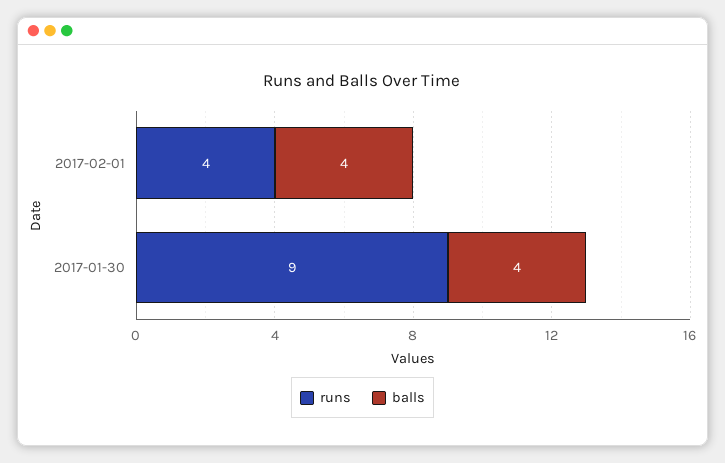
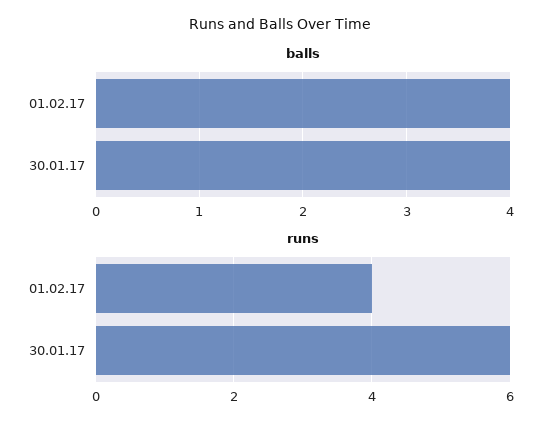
  {
    "runs": {
      "2017-02-01": 4,
-     "2017-01-30": 9
+     "2017-01-30": 6
    },
    "balls": {
      "2017-02-01": 4,
      "2017-01-30": 4
    }
  }

